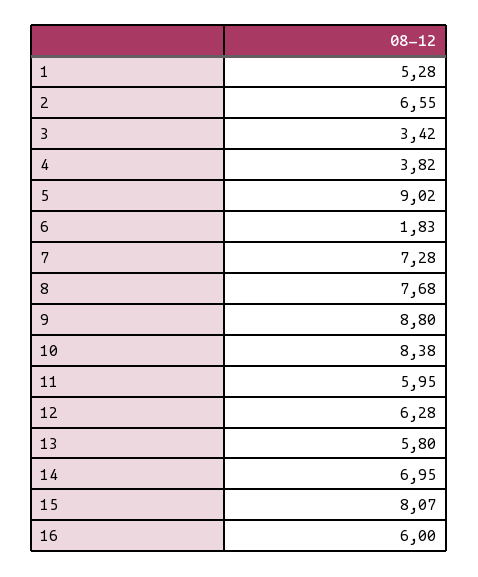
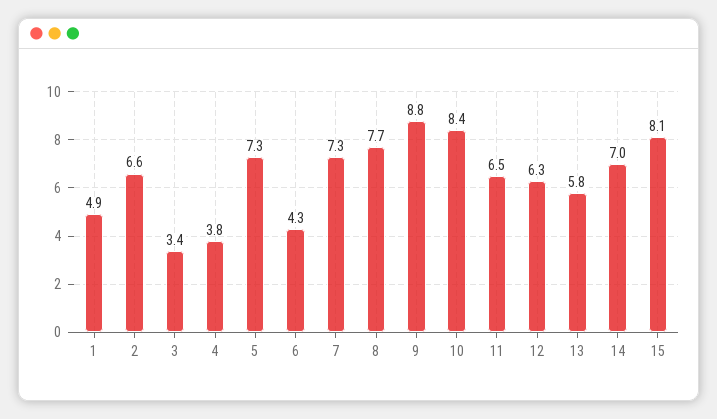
  {
-   "1": 5.28,
+   "1": 4.9,
    "2": 6.55,
    "3": 3.42,
    "4": 3.82,
-   "5": 9.02,
+   "5": 7.3,
-   "6": 1.83,
+   "6": 4.3,
    "7": 7.28,
    "8": 7.68,
    "9": 8.8,
    "10": 8.38,
-   "11": 5.95,
+   "11": 6.5,
    "12": 6.28,
    "13": 5.8,
    "14": 6.95,
-   "15": 8.07,
+   "15": 8.07
-   "16": 6
  }

